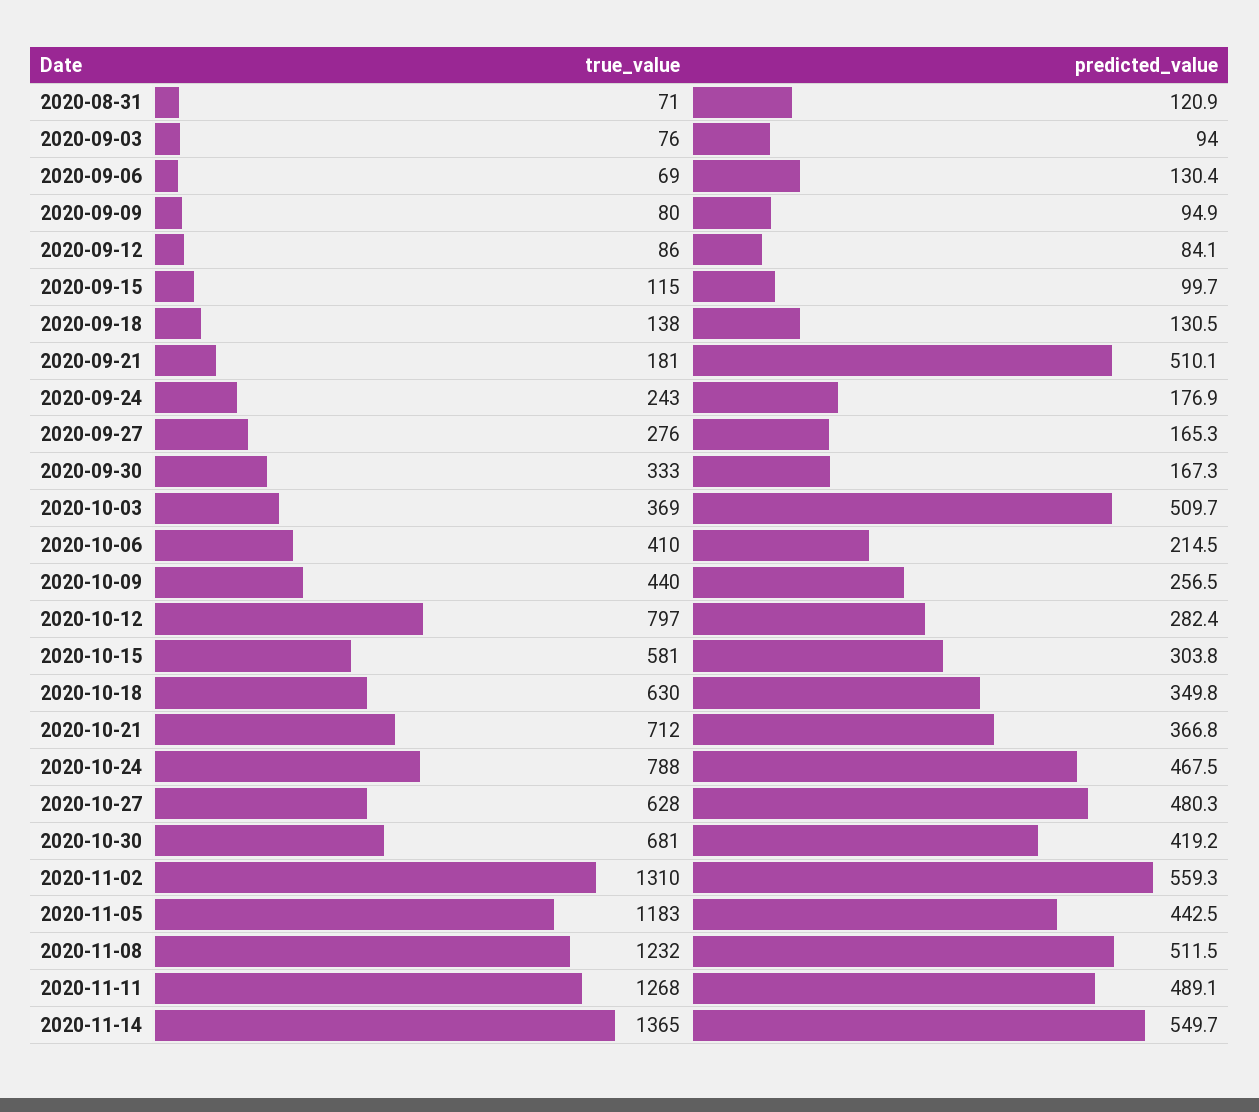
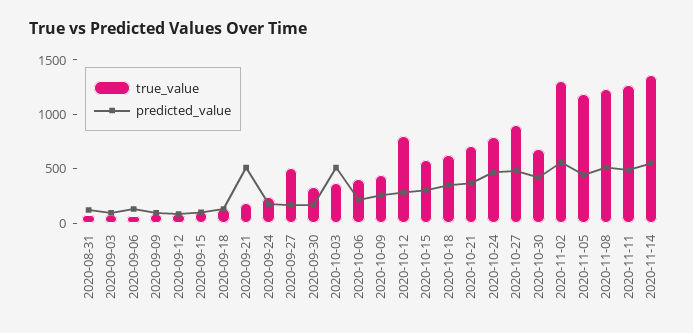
  {
    "true_value": {
      "2020-08-31": 71,
      "2020-09-03": 76,
      "2020-09-06": 69,
      "2020-09-09": 80,
      "2020-09-12": 86,
      "2020-09-15": 115,
      "2020-09-18": 138,
      "2020-09-21": 181,
      "2020-09-24": 243,
-     "2020-09-27": 276,
+     "2020-09-27": 500,
      "2020-09-30": 333,
      "2020-10-03": 369,
      "2020-10-06": 410,
      "2020-10-09": 440,
      "2020-10-12": 797,
      "2020-10-15": 581,
      "2020-10-18": 630,
      "2020-10-21": 712,
      "2020-10-24": 788,
-     "2020-10-27": 628,
+     "2020-10-27": 900,
      "2020-10-30": 681,
      "2020-11-02": 1310,
      "2020-11-05": 1183,
      "2020-11-08": 1232,
      "2020-11-11": 1268,
      "2020-11-14": 1365
    },
    "predicted_value": {
      "2020-08-31": 120.9,
      "2020-09-03": 94,
      "2020-09-06": 130.4,
      "2020-09-09": 94.9,
      "2020-09-12": 84.1,
      "2020-09-15": 99.7,
      "2020-09-18": 130.5,
      "2020-09-21": 510.1,
      "2020-09-24": 176.9,
      "2020-09-27": 165.3,
      "2020-09-30": 167.3,
      "2020-10-03": 509.7,
      "2020-10-06": 214.5,
      "2020-10-09": 256.5,
      "2020-10-12": 282.4,
      "2020-10-15": 303.8,
      "2020-10-18": 349.8,
      "2020-10-21": 366.8,
      "2020-10-24": 467.5,
      "2020-10-27": 480.3,
      "2020-10-30": 419.2,
      "2020-11-02": 559.3,
      "2020-11-05": 442.5,
      "2020-11-08": 511.5,
      "2020-11-11": 489.1,
      "2020-11-14": 549.7
    }
  }

